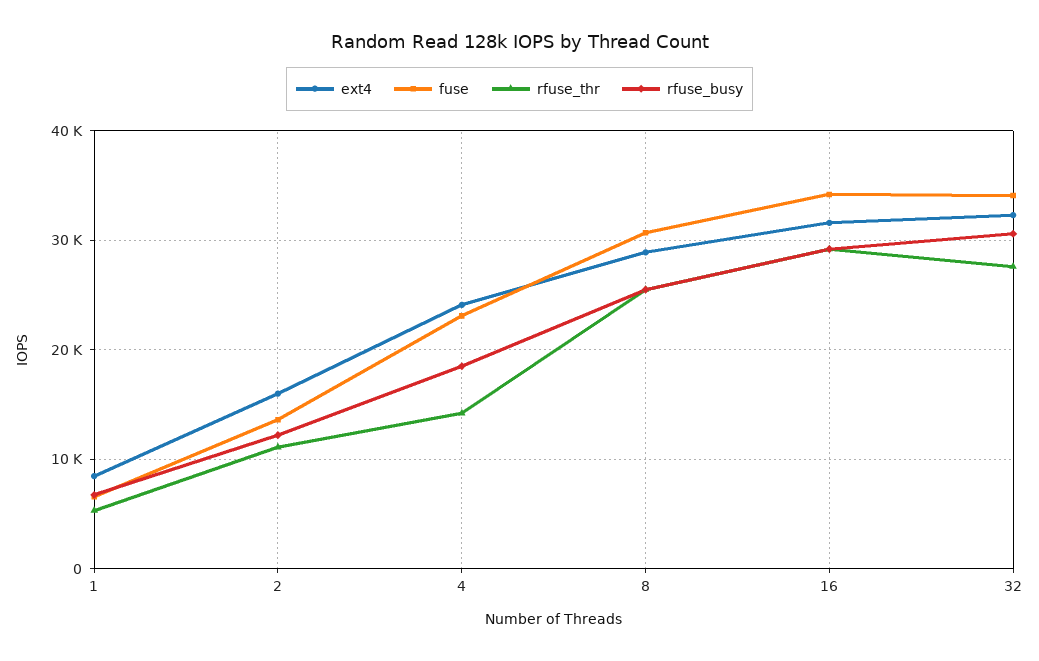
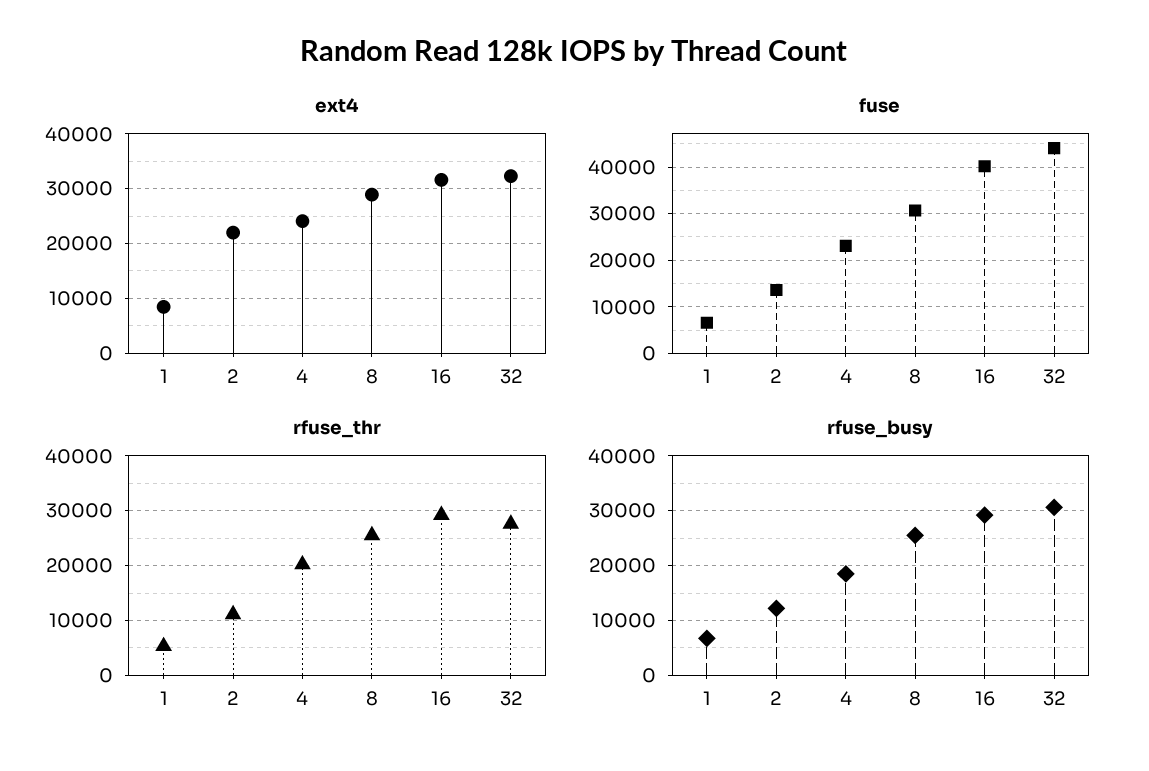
  {
    "ext4": {
      "1": 8000,
-     "2": 16000,
+     "2": 22000,
      "4": 24000,
      "8": 29000,
      "16": 32000,
      "32": 32000
    },
    "fuse": {
      "1": 7000,
      "2": 14000,
      "4": 23000,
      "8": 31000,
-     "16": 34000,
+     "16": 40000,
-     "32": 34000
+     "32": 44000
    },
    "rfuse_thr": {
      "1": 5000,
      "2": 11000,
-     "4": 14000,
+     "4": 20000,
      "8": 26000,
      "16": 29000,
      "32": 28000
    },
    "rfuse_busy": {
      "1": 7000,
      "2": 12000,
      "4": 19000,
      "8": 26000,
      "16": 29000,
      "32": 31000
    }
  }

